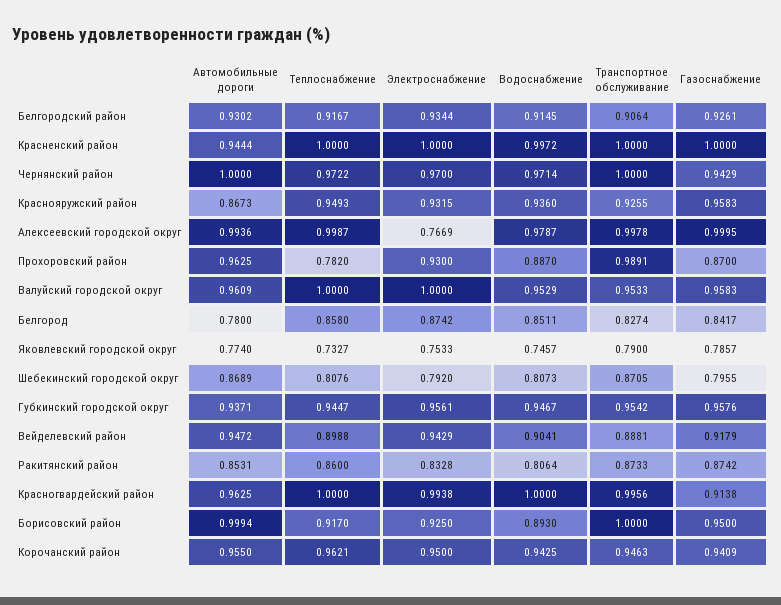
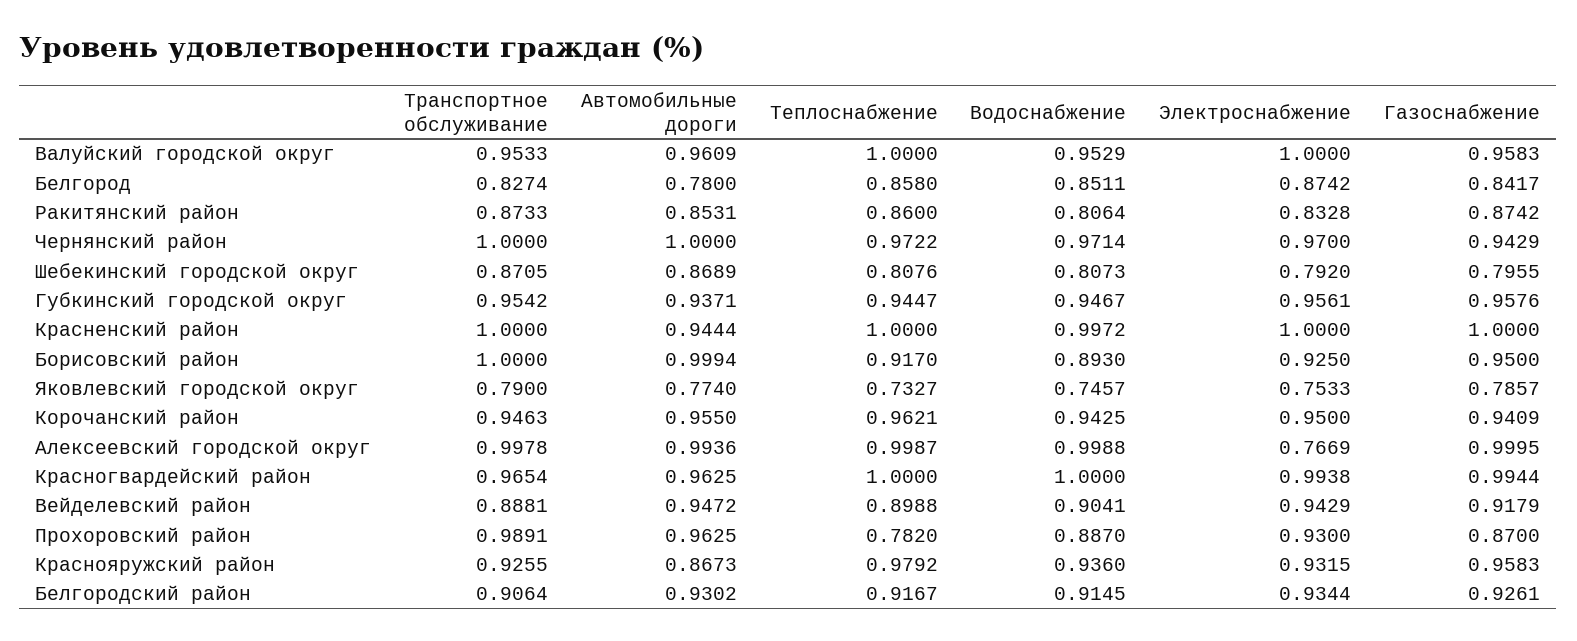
  {
    "Автомобильные дороги": {
      "Белгородский район": 0.9302,
      "Красненский район": 0.9444,
      "Чернянский район": 1,
      "Краснояружский район": 0.8673,
      "Алексеевский городской округ": 0.9936,
      "Прохоровский район": 0.9625,
      "Валуйский городской округ": 0.9609,
      "Белгород": 0.78,
      "Яковлевский городской округ": 0.774,
      "Шебекинский городской округ": 0.8689,
      "Губкинский городской округ": 0.9371,
      "Вейделевский район": 0.9472,
      "Ракитянский район": 0.8531,
      "Красногвардейский район": 0.9625,
      "Борисовский район": 0.9994,
      "Корочанский район": 0.955
    },
    "Теплоснабжение": {
      "Белгородский район": 0.9167,
      "Красненский район": 1,
      "Чернянский район": 0.9722,
-     "Краснояружский район": 0.9493,
+     "Краснояружский район": 0.9792,
      "Алексеевский городской округ": 0.9987,
      "Прохоровский район": 0.782,
      "Валуйский городской округ": 1,
      "Белгород": 0.858,
      "Яковлевский городской округ": 0.7327,
      "Шебекинский городской округ": 0.8076,
      "Губкинский городской округ": 0.9447,
      "Вейделевский район": 0.8988,
      "Ракитянский район": 0.86,
      "Красногвардейский район": 1,
      "Борисовский район": 0.917,
      "Корочанский район": 0.9621
    },
    "Электроснабжение": {
      "Белгородский район": 0.9344,
      "Красненский район": 1,
      "Чернянский район": 0.97,
      "Краснояружский район": 0.9315,
      "Алексеевский городской округ": 0.7669,
      "Прохоровский район": 0.93,
      "Валуйский городской округ": 1,
      "Белгород": 0.8742,
      "Яковлевский городской округ": 0.7533,
      "Шебекинский городской округ": 0.792,
      "Губкинский городской округ": 0.9561,
      "Вейделевский район": 0.9429,
      "Ракитянский район": 0.8328,
      "Красногвардейский район": 0.9938,
      "Борисовский район": 0.925,
      "Корочанский район": 0.95
    },
    "Водоснабжение": {
      "Белгородский район": 0.9145,
      "Красненский район": 0.9972,
      "Чернянский район": 0.9714,
      "Краснояружский район": 0.936,
-     "Алексеевский городской округ": 0.9787,
+     "Алексеевский городской округ": 0.9988,
      "Прохоровский район": 0.887,
      "Валуйский городской округ": 0.9529,
      "Белгород": 0.8511,
      "Яковлевский городской округ": 0.7457,
      "Шебекинский городской округ": 0.8073,
      "Губкинский городской округ": 0.9467,
      "Вейделевский район": 0.9041,
      "Ракитянский район": 0.8064,
      "Красногвардейский район": 1,
      "Борисовский район": 0.893,
      "Корочанский район": 0.9425
    },
    "Транспортное обслуживание": {
      "Белгородский район": 0.9064,
      "Красненский район": 1,
      "Чернянский район": 1,
      "Краснояружский район": 0.9255,
      "Алексеевский городской округ": 0.9978,
      "Прохоровский район": 0.9891,
      "Валуйский городской округ": 0.9533,
      "Белгород": 0.8274,
      "Яковлевский городской округ": 0.79,
      "Шебекинский городской округ": 0.8705,
      "Губкинский городской округ": 0.9542,
      "Вейделевский район": 0.8881,
      "Ракитянский район": 0.8733,
-     "Красногвардейский район": 0.9956,
+     "Красногвардейский район": 0.9654,
      "Борисовский район": 1,
      "Корочанский район": 0.9463
    },
    "Газоснабжение": {
      "Белгородский район": 0.9261,
      "Красненский район": 1,
      "Чернянский район": 0.9429,
      "Краснояружский район": 0.9583,
      "Алексеевский городской округ": 0.9995,
      "Прохоровский район": 0.87,
      "Валуйский городской округ": 0.9583,
      "Белгород": 0.8417,
      "Яковлевский городской округ": 0.7857,
      "Шебекинский городской округ": 0.7955,
      "Губкинский городской округ": 0.9576,
      "Вейделевский район": 0.9179,
      "Ракитянский район": 0.8742,
-     "Красногвардейский район": 0.9138,
+     "Красногвардейский район": 0.9944,
      "Борисовский район": 0.95,
      "Корочанский район": 0.9409
    }
  }

